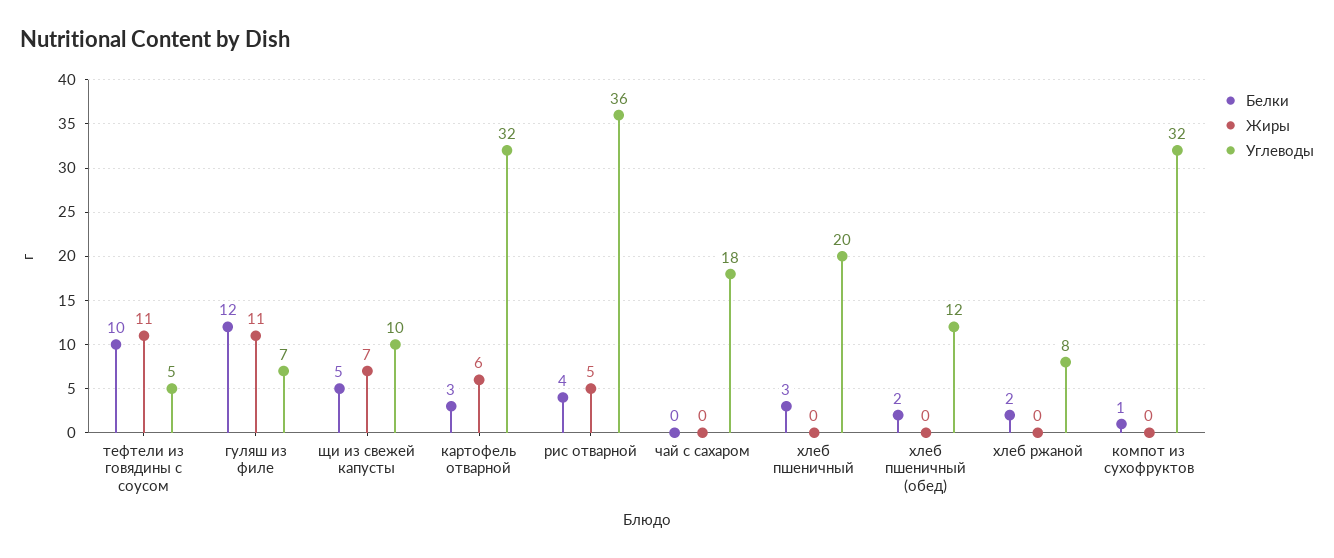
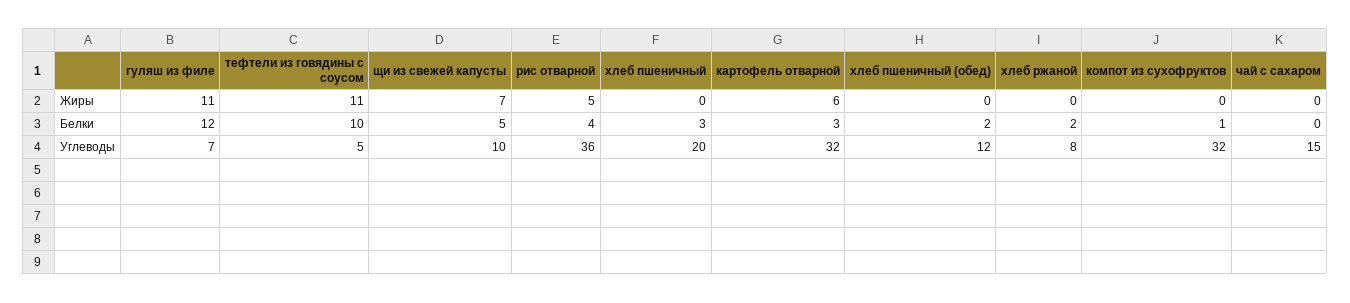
  {
    "Белки": {
      "тефтели из говядины с соусом": 10,
      "гуляш из филе": 12,
      "щи из свежей капусты": 5,
      "картофель отварной": 3,
      "рис отварной": 4,
      "чай с сахаром": 0,
      "хлеб пшеничный": 3,
      "хлеб пшеничный (обед)": 2,
      "хлеб ржаной": 2,
      "компот из сухофруктов": 1
    },
    "Жиры": {
      "тефтели из говядины с соусом": 11,
      "гуляш из филе": 11,
      "щи из свежей капусты": 7,
      "картофель отварной": 6,
      "рис отварной": 5,
      "чай с сахаром": 0,
      "хлеб пшеничный": 0,
      "хлеб пшеничный (обед)": 0,
      "хлеб ржаной": 0,
      "компот из сухофруктов": 0
    },
    "Углеводы": {
      "тефтели из говядины с соусом": 5,
      "гуляш из филе": 7,
      "щи из свежей капусты": 10,
      "картофель отварной": 32,
      "рис отварной": 36,
-     "чай с сахаром": 18,
+     "чай с сахаром": 15,
      "хлеб пшеничный": 20,
      "хлеб пшеничный (обед)": 12,
      "хлеб ржаной": 8,
      "компот из сухофруктов": 32
    }
  }

